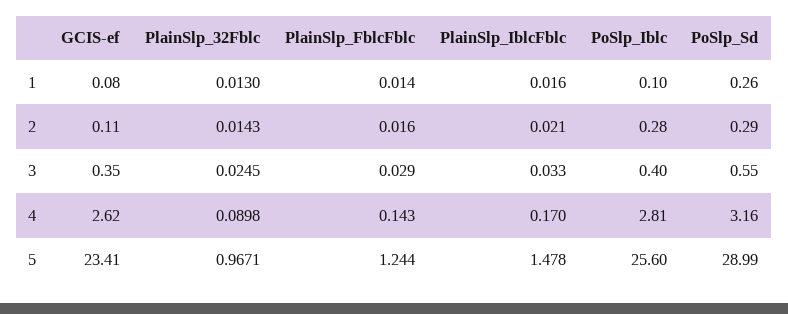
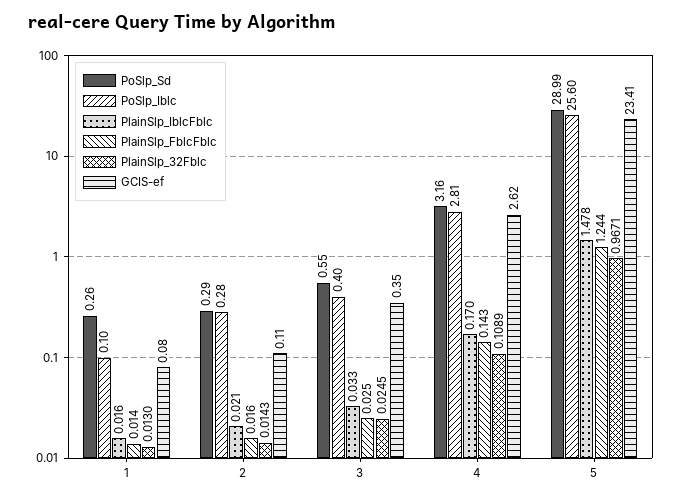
  {
    "GCIS-ef": {
      "1": 0.08,
      "2": 0.11,
      "3": 0.35,
      "4": 2.62,
      "5": 23.41
    },
    "PlainSlp_32Fblc": {
      "1": 0.013,
      "2": 0.0143,
      "3": 0.0245,
-     "4": 0.0898,
+     "4": 0.1089,
      "5": 0.9671
    },
    "PlainSlp_FblcFblc": {
      "1": 0.014,
      "2": 0.016,
-     "3": 0.029,
+     "3": 0.025,
      "4": 0.143,
      "5": 1.244
    },
    "PlainSlp_IblcFblc": {
      "1": 0.016,
      "2": 0.021,
      "3": 0.033,
      "4": 0.17,
      "5": 1.478
    },
    "PoSlp_Iblc": {
      "1": 0.1,
      "2": 0.28,
      "3": 0.4,
      "4": 2.81,
      "5": 25.6
    },
    "PoSlp_Sd": {
      "1": 0.26,
      "2": 0.29,
      "3": 0.55,
      "4": 3.16,
      "5": 28.99
    }
  }

